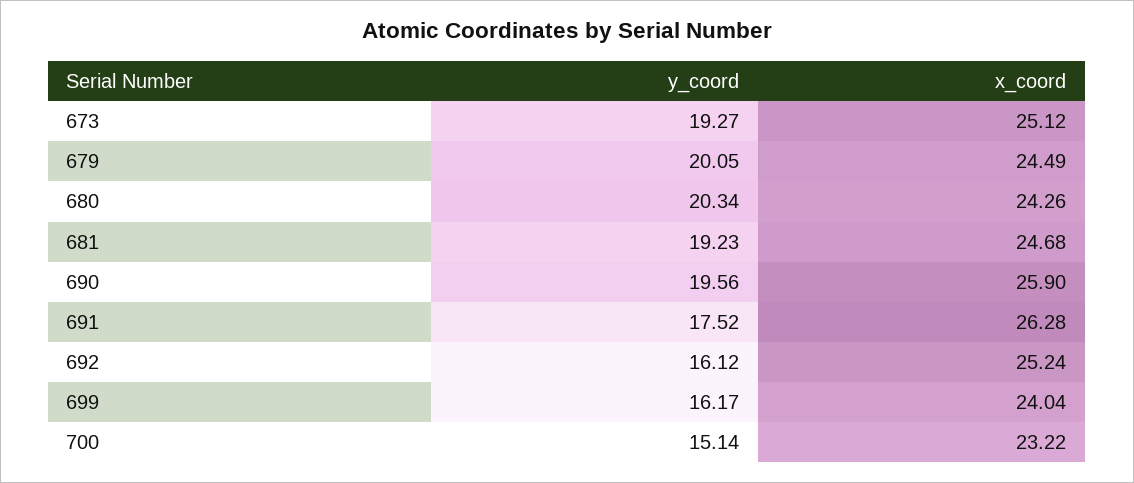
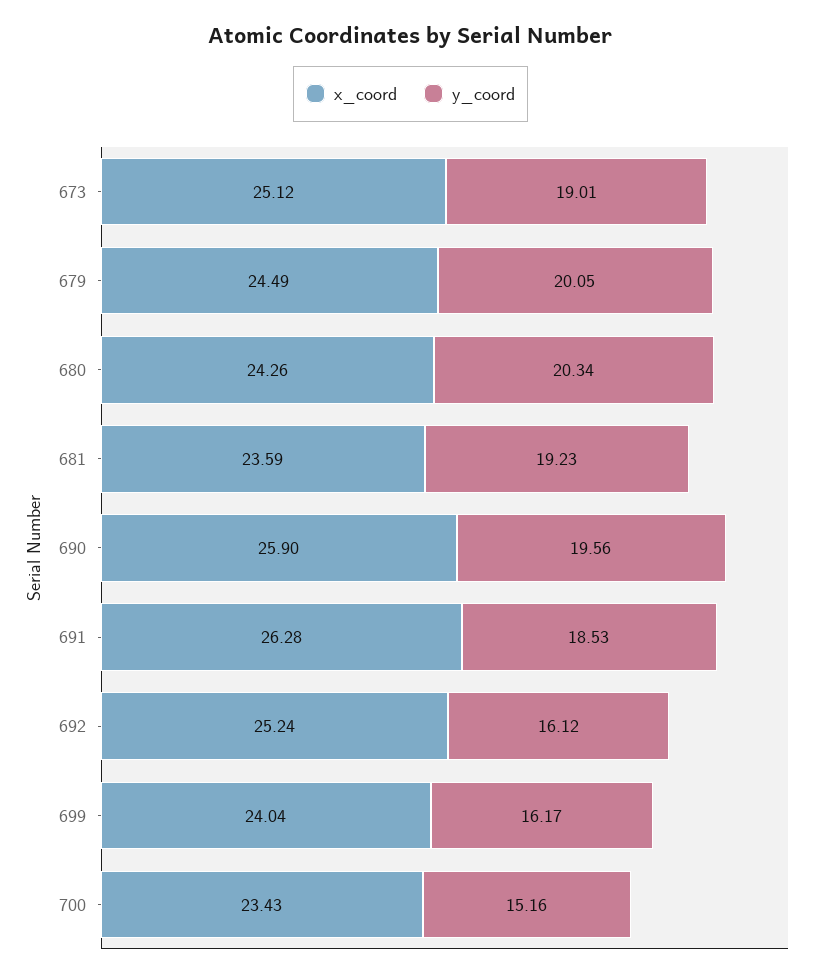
  {
    "y_coord": {
-     "673": 19.27,
+     "673": 19.01,
      "679": 20.05,
      "680": 20.34,
      "681": 19.23,
      "690": 19.56,
-     "691": 17.52,
+     "691": 18.53,
      "692": 16.12,
      "699": 16.17,
-     "700": 15.14
+     "700": 15.16
    },
    "x_coord": {
      "673": 25.12,
      "679": 24.49,
      "680": 24.26,
-     "681": 24.68,
+     "681": 23.59,
      "690": 25.9,
      "691": 26.28,
      "692": 25.24,
      "699": 24.04,
-     "700": 23.22
+     "700": 23.43
    }
  }

